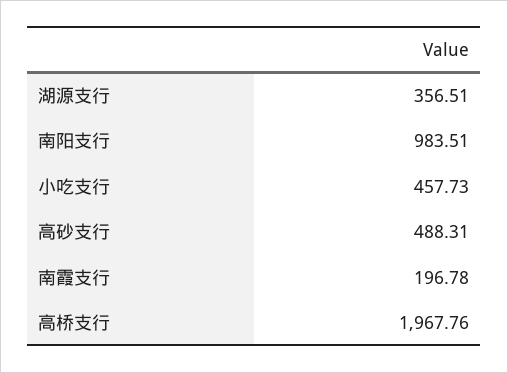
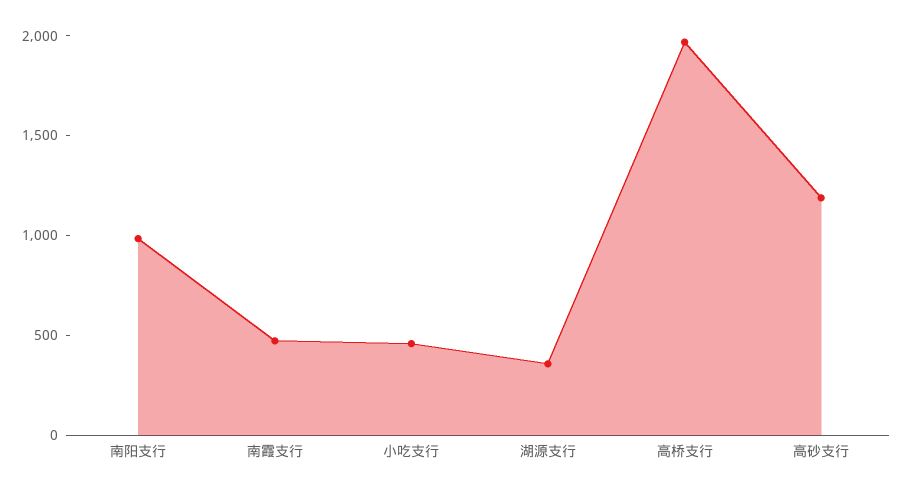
  {
    "湖源支行": 356.51,
    "南阳支行": 983.51,
    "小吃支行": 457.73,
-   "高砂支行": 488.31,
+   "高砂支行": 1200,
-   "南霞支行": 196.78,
+   "南霞支行": 500,
    "高桥支行": 1967.76
  }

